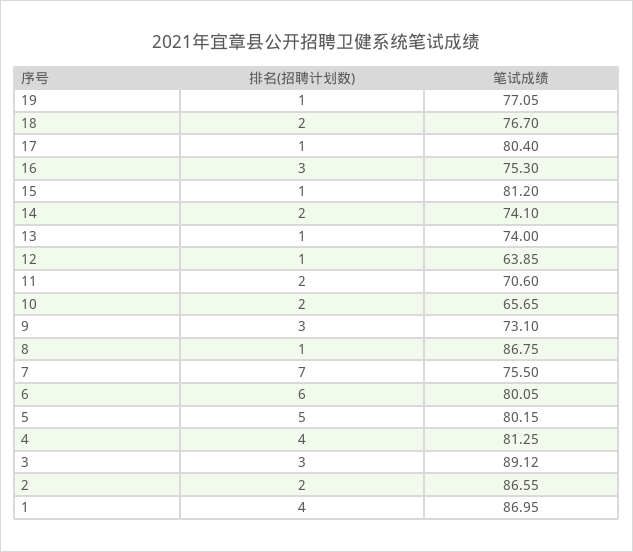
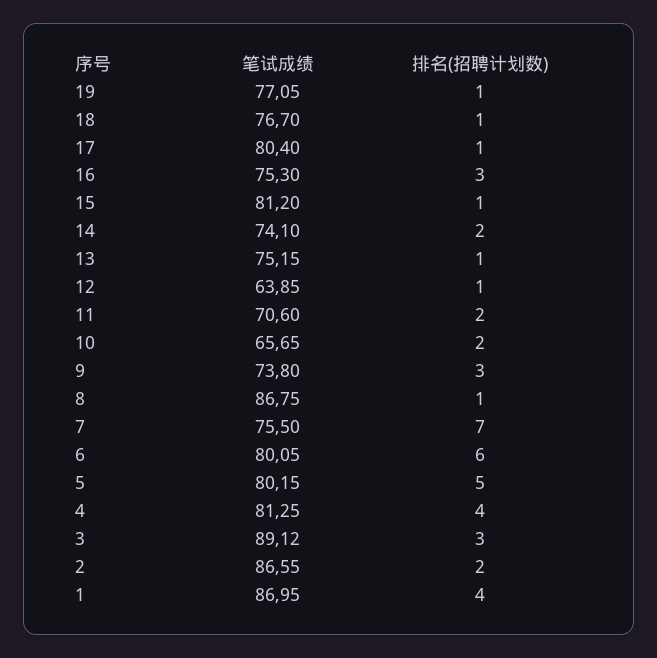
  {
    "排名(招聘计划数)": {
      "19": 1,
-     "18": 2,
+     "18": 1,
      "17": 1,
      "16": 3,
      "15": 1,
      "14": 2,
      "13": 1,
      "12": 1,
      "11": 2,
      "10": 2,
      "9": 3,
      "8": 1,
      "7": 7,
      "6": 6,
      "5": 5,
      "4": 4,
      "3": 3,
      "2": 2,
      "1": 4
    },
    "笔试成绩": {
      "19": 77.05,
      "18": 76.7,
      "17": 80.4,
      "16": 75.3,
      "15": 81.2,
      "14": 74.1,
-     "13": 74,
+     "13": 75.15,
      "12": 63.85,
      "11": 70.6,
      "10": 65.65,
-     "9": 73.1,
+     "9": 73.8,
      "8": 86.75,
      "7": 75.5,
      "6": 80.05,
      "5": 80.15,
      "4": 81.25,
      "3": 89.12,
      "2": 86.55,
      "1": 86.95
    }
  }

